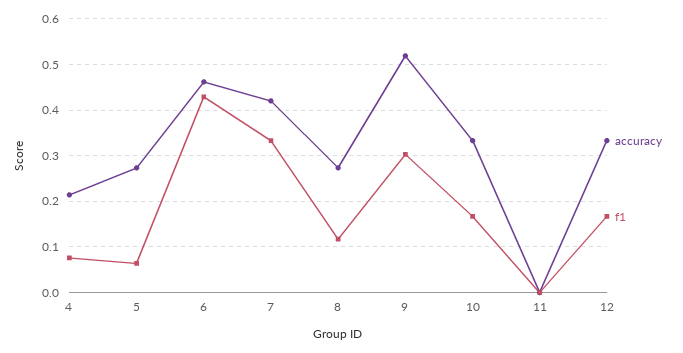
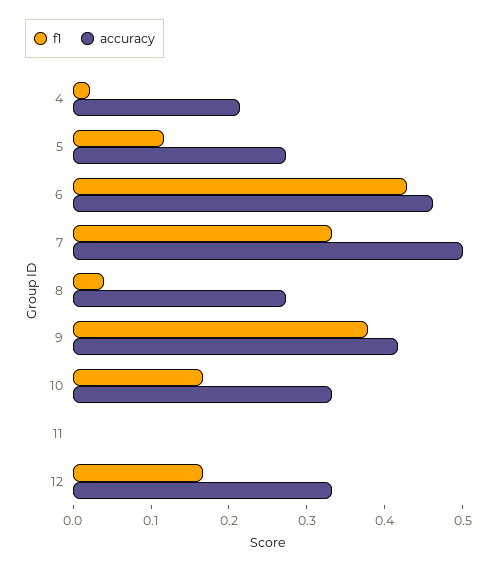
  {
    "accuracy": {
      "4": 0.22,
      "5": 0.28,
      "6": 0.46,
-     "7": 0.42,
+     "7": 0.5,
      "8": 0.28,
-     "9": 0.52,
+     "9": 0.42,
      "10": 0.34,
      "11": 0,
      "12": 0.34
    },
    "f1": {
-     "4": 0.08,
+     "4": 0.02,
-     "5": 0.06,
+     "5": 0.12,
      "6": 0.42,
      "7": 0.34,
-     "8": 0.12,
+     "8": 0.04,
-     "9": 0.3,
+     "9": 0.38,
      "10": 0.16,
      "11": 0,
      "12": 0.16
    }
  }

